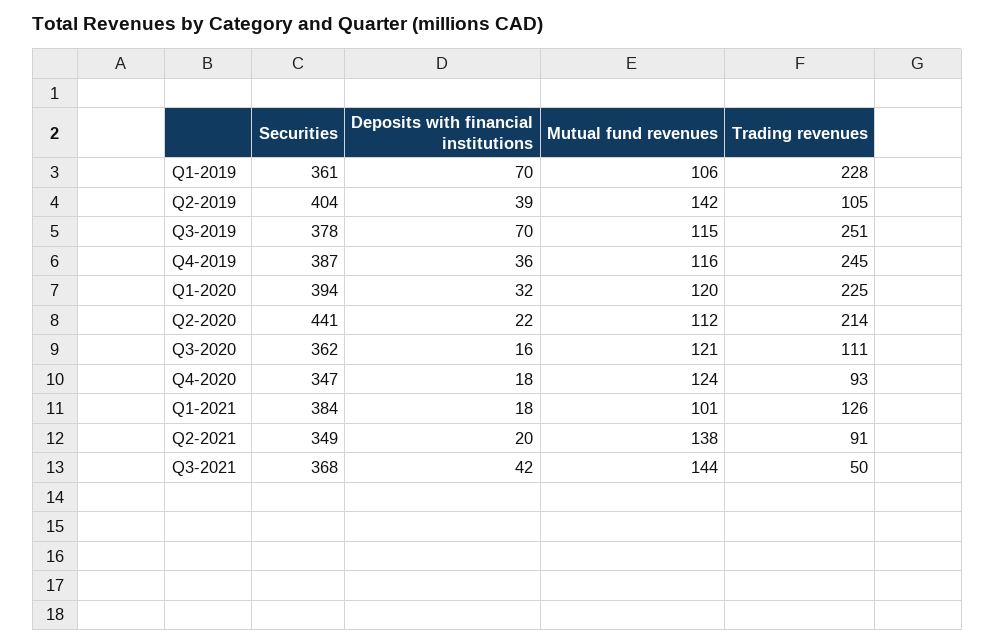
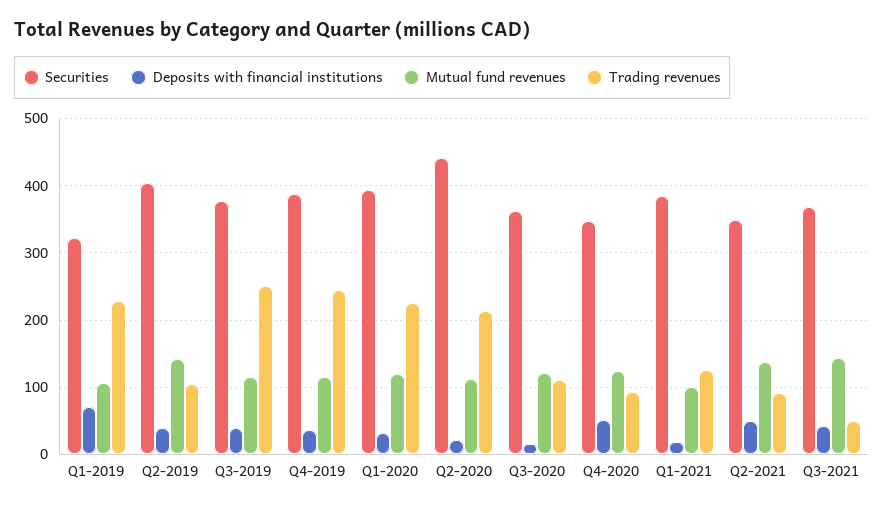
  {
    "Securities": {
-     "Q1-2019": 361,
+     "Q1-2019": 320,
      "Q2-2019": 404,
      "Q3-2019": 378,
      "Q4-2019": 387,
      "Q1-2020": 394,
      "Q2-2020": 441,
      "Q3-2020": 362,
      "Q4-2020": 347,
      "Q1-2021": 384,
      "Q2-2021": 349,
      "Q3-2021": 368
    },
    "Deposits with financial institutions": {
      "Q1-2019": 70,
      "Q2-2019": 39,
-     "Q3-2019": 70,
+     "Q3-2019": 40,
      "Q4-2019": 36,
      "Q1-2020": 32,
      "Q2-2020": 22,
      "Q3-2020": 16,
-     "Q4-2020": 18,
+     "Q4-2020": 50,
      "Q1-2021": 18,
-     "Q2-2021": 20,
+     "Q2-2021": 50,
      "Q3-2021": 42
    },
    "Mutual fund revenues": {
      "Q1-2019": 106,
      "Q2-2019": 142,
      "Q3-2019": 115,
      "Q4-2019": 116,
      "Q1-2020": 120,
      "Q2-2020": 112,
      "Q3-2020": 121,
      "Q4-2020": 124,
      "Q1-2021": 101,
      "Q2-2021": 138,
      "Q3-2021": 144
    },
    "Trading revenues": {
      "Q1-2019": 228,
      "Q2-2019": 105,
      "Q3-2019": 251,
      "Q4-2019": 245,
      "Q1-2020": 225,
      "Q2-2020": 214,
      "Q3-2020": 111,
      "Q4-2020": 93,
      "Q1-2021": 126,
      "Q2-2021": 91,
      "Q3-2021": 50
    }
  }

